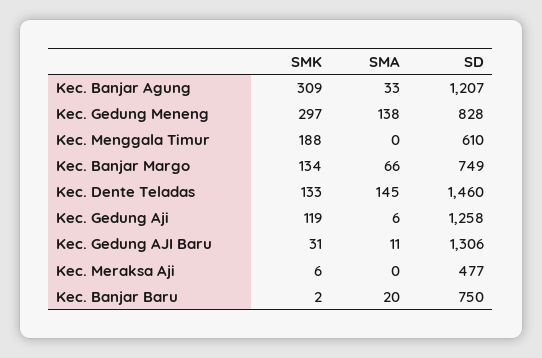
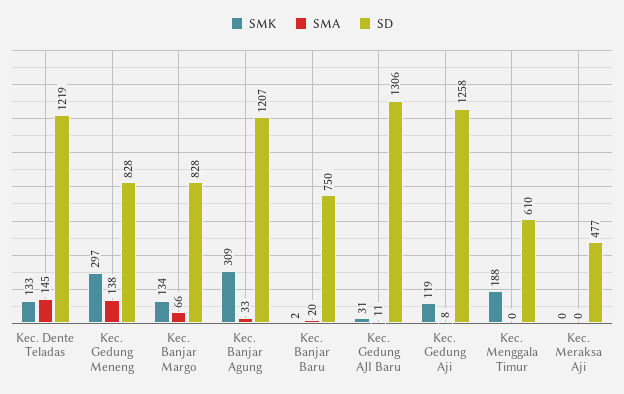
  {
    "SMK": {
      "Kec. Banjar Agung": 309,
      "Kec. Gedung Meneng": 297,
      "Kec. Menggala Timur": 188,
      "Kec. Banjar Margo": 134,
      "Kec. Dente Teladas": 133,
      "Kec. Gedung Aji": 119,
      "Kec. Gedung AJI Baru": 31,
-     "Kec. Meraksa Aji": 6,
+     "Kec. Meraksa Aji": 0,
      "Kec. Banjar Baru": 2
    },
    "SMA": {
      "Kec. Banjar Agung": 33,
      "Kec. Gedung Meneng": 138,
      "Kec. Menggala Timur": 0,
      "Kec. Banjar Margo": 66,
      "Kec. Dente Teladas": 145,
-     "Kec. Gedung Aji": 6,
+     "Kec. Gedung Aji": 8,
      "Kec. Gedung AJI Baru": 11,
      "Kec. Meraksa Aji": 0,
      "Kec. Banjar Baru": 20
    },
    "SD": {
      "Kec. Banjar Agung": 1207,
      "Kec. Gedung Meneng": 828,
      "Kec. Menggala Timur": 610,
-     "Kec. Banjar Margo": 749,
+     "Kec. Banjar Margo": 828,
-     "Kec. Dente Teladas": 1460,
+     "Kec. Dente Teladas": 1219,
      "Kec. Gedung Aji": 1258,
      "Kec. Gedung AJI Baru": 1306,
      "Kec. Meraksa Aji": 477,
      "Kec. Banjar Baru": 750
    }
  }

